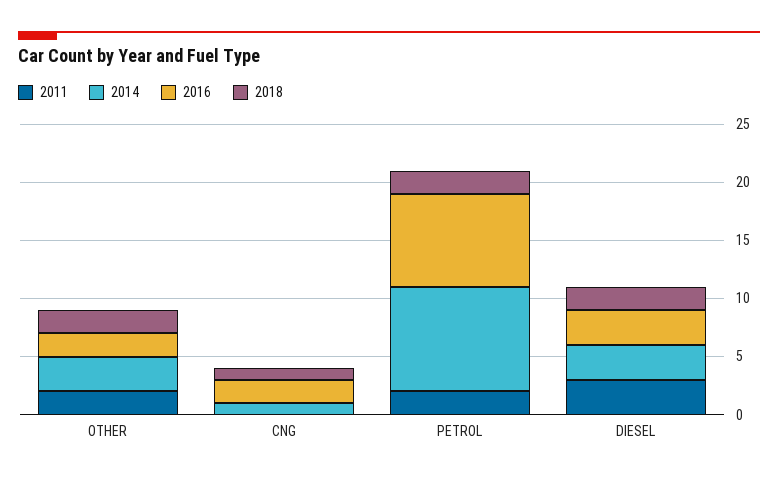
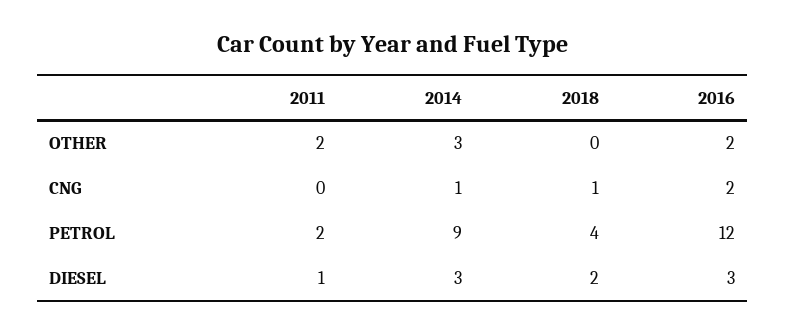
  {
    "2011": {
      "OTHER": 2,
      "CNG": 0,
      "PETROL": 2,
-     "DIESEL": 3
+     "DIESEL": 1
    },
    "2014": {
      "OTHER": 3,
      "CNG": 1,
      "PETROL": 9,
      "DIESEL": 3
    },
    "2016": {
      "OTHER": 2,
      "CNG": 2,
-     "PETROL": 8,
+     "PETROL": 12,
      "DIESEL": 3
    },
    "2018": {
-     "OTHER": 2,
+     "OTHER": 0,
      "CNG": 1,
-     "PETROL": 2,
+     "PETROL": 4,
      "DIESEL": 2
    }
  }

